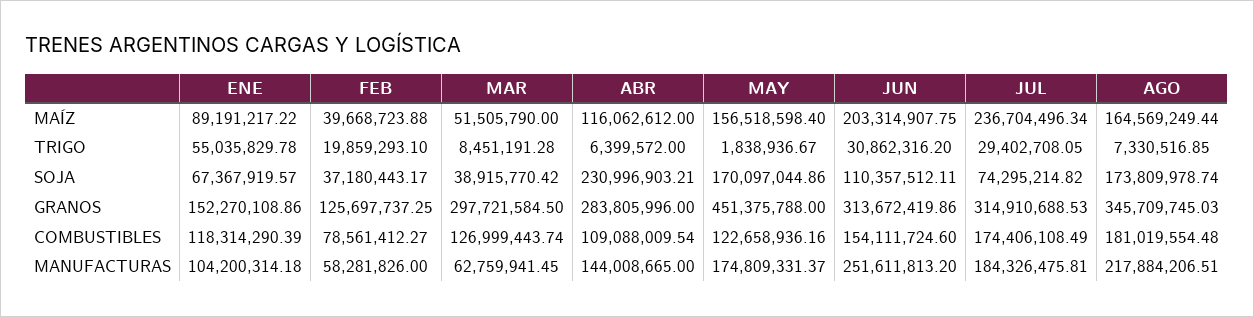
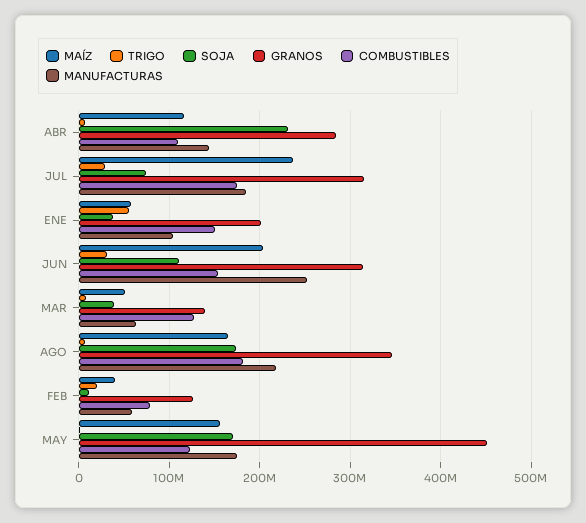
  {
    "MAÍZ": {
-     "ENE": 89191217.22,
+     "ENE": 60000000,
      "FEB": 39668723.88,
      "MAR": 51505790,
      "ABR": 116062612,
      "MAY": 156518598.4,
      "JUN": 203314907.75,
      "JUL": 236704496.34,
      "AGO": 164569249.44
    },
    "TRIGO": {
      "ENE": 55035829.78,
      "FEB": 19859293.1,
      "MAR": 8451191.28,
      "ABR": 6399572,
      "MAY": 1838936.67,
      "JUN": 30862316.2,
      "JUL": 29402708.05,
      "AGO": 7330516.85
    },
    "SOJA": {
-     "ENE": 67367919.57,
+     "ENE": 40000000,
-     "FEB": 37180443.17,
+     "FEB": 10000000,
      "MAR": 38915770.42,
      "ABR": 230996903.21,
      "MAY": 170097044.86,
      "JUN": 110357512.11,
      "JUL": 74295214.82,
      "AGO": 173809978.74
    },
    "GRANOS": {
-     "ENE": 152270108.86,
+     "ENE": 200000000,
      "FEB": 125697737.25,
-     "MAR": 297721584.5,
+     "MAR": 140000000,
      "ABR": 283805996,
      "MAY": 451375788,
      "JUN": 313672419.86,
      "JUL": 314910688.53,
      "AGO": 345709745.03
    },
    "COMBUSTIBLES": {
-     "ENE": 118314290.39,
+     "ENE": 150000000,
      "FEB": 78561412.27,
      "MAR": 126999443.74,
      "ABR": 109088009.54,
      "MAY": 122658936.16,
      "JUN": 154111724.6,
      "JUL": 174406108.49,
      "AGO": 181019554.48
    },
    "MANUFACTURAS": {
      "ENE": 104200314.18,
      "FEB": 58281826,
      "MAR": 62759941.45,
      "ABR": 144008665,
      "MAY": 174809331.37,
      "JUN": 251611813.2,
      "JUL": 184326475.81,
      "AGO": 217884206.51
    }
  }

